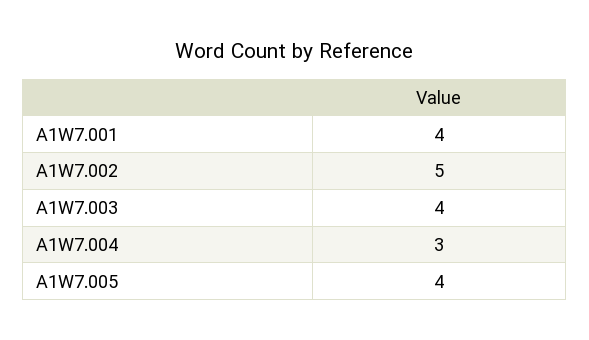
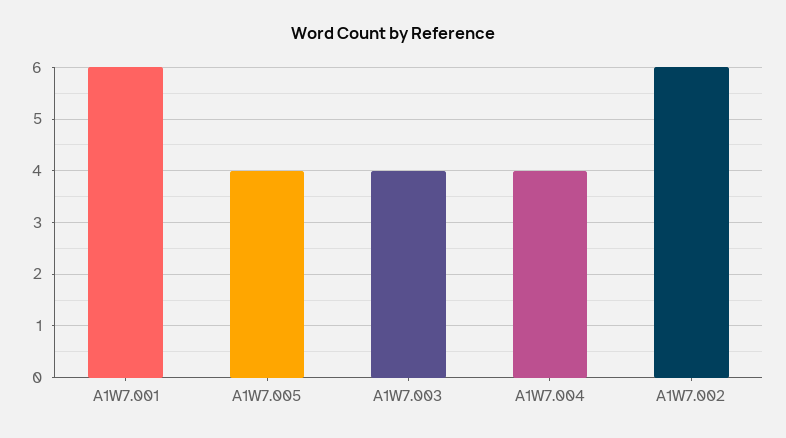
  {
-   "A1W7.001": 4,
+   "A1W7.001": 6,
-   "A1W7.002": 5,
+   "A1W7.002": 6,
    "A1W7.003": 4,
-   "A1W7.004": 3,
+   "A1W7.004": 4,
    "A1W7.005": 4
  }

